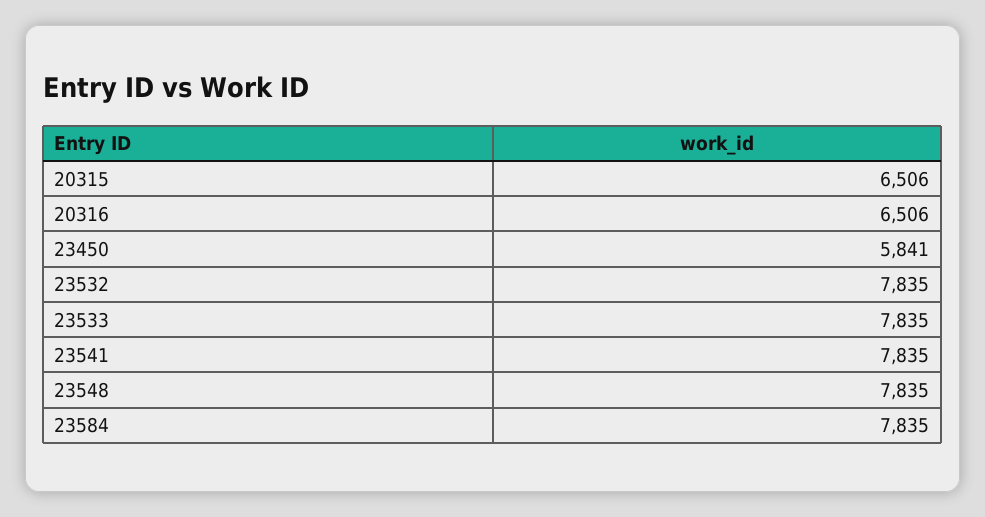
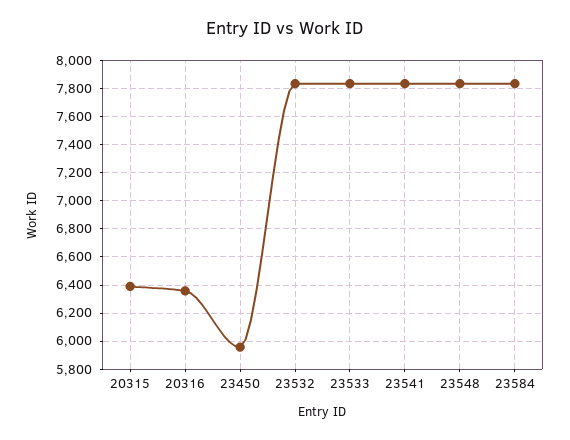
  {
-   "20315": 6506,
+   "20315": 6400,
-   "20316": 6506,
+   "20316": 6350,
-   "23450": 5841,
+   "23450": 5950,
    "23532": 7835,
    "23533": 7835,
    "23541": 7835,
    "23548": 7835,
    "23584": 7835
  }

